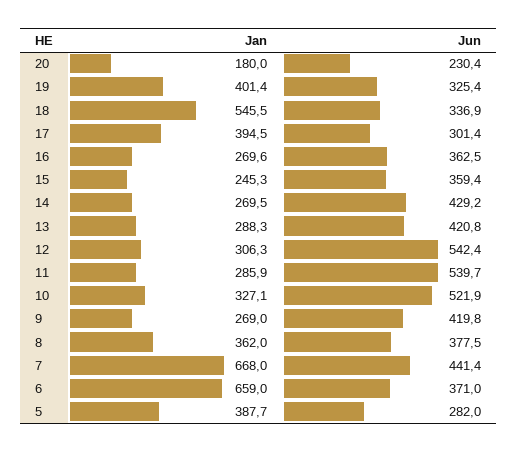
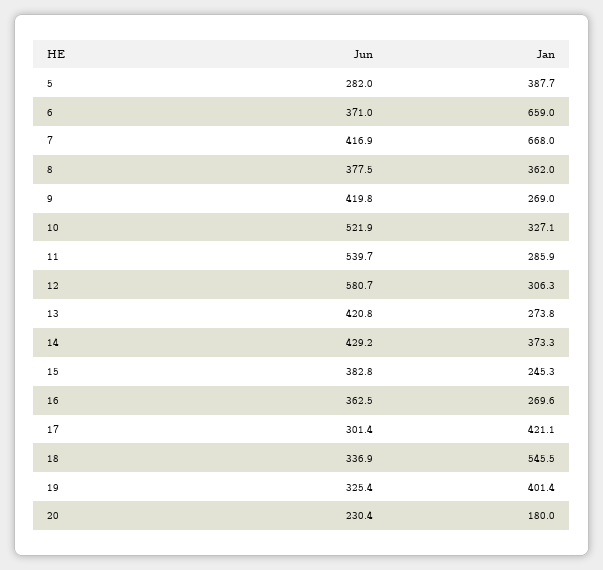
  {
    "Jan": {
      "20": 180,
      "19": 401.4,
      "18": 545.5,
-     "17": 394.5,
+     "17": 421.1,
      "16": 269.6,
      "15": 245.3,
-     "14": 269.5,
+     "14": 373.3,
-     "13": 288.3,
+     "13": 273.8,
      "12": 306.3,
      "11": 285.9,
      "10": 327.1,
      "9": 269,
      "8": 362,
      "7": 668,
      "6": 659,
      "5": 387.7
    },
    "Jun": {
      "20": 230.4,
      "19": 325.4,
      "18": 336.9,
      "17": 301.4,
      "16": 362.5,
-     "15": 359.4,
+     "15": 382.8,
      "14": 429.2,
      "13": 420.8,
-     "12": 542.4,
+     "12": 580.7,
      "11": 539.7,
      "10": 521.9,
      "9": 419.8,
      "8": 377.5,
-     "7": 441.4,
+     "7": 416.9,
      "6": 371,
      "5": 282
    }
  }

